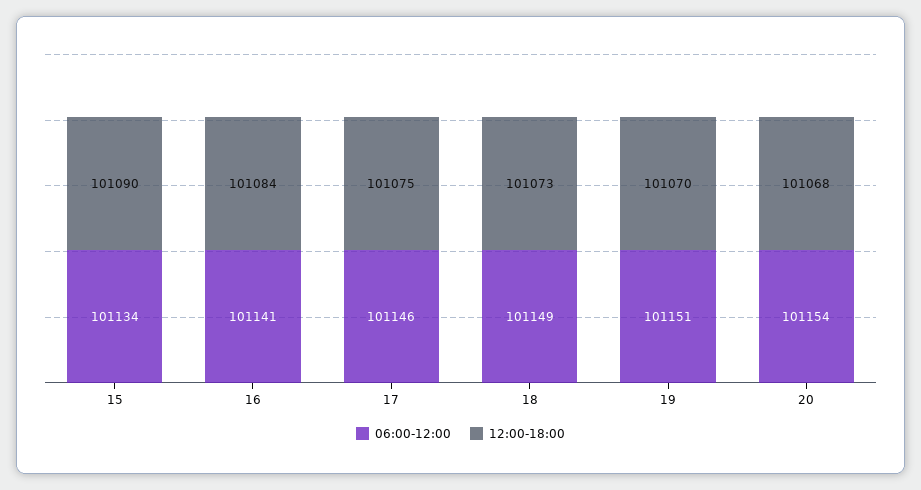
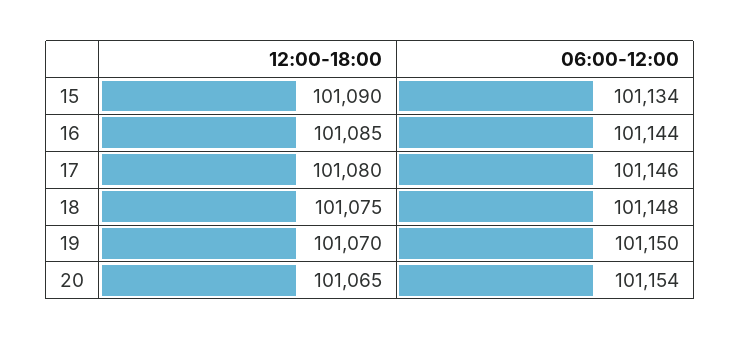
  {
    "06:00-12:00": {
      "15": 101134,
-     "16": 101141,
+     "16": 101144,
      "17": 101146,
-     "18": 101149,
+     "18": 101148,
-     "19": 101151,
+     "19": 101150,
      "20": 101154
    },
    "12:00-18:00": {
      "15": 101090,
-     "16": 101084,
+     "16": 101085,
-     "17": 101075,
+     "17": 101080,
-     "18": 101073,
+     "18": 101075,
      "19": 101070,
-     "20": 101068
+     "20": 101065
    }
  }

